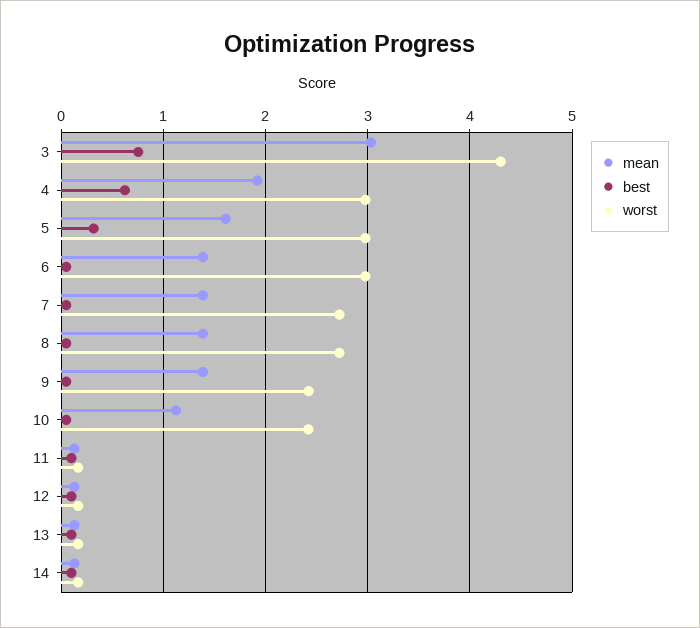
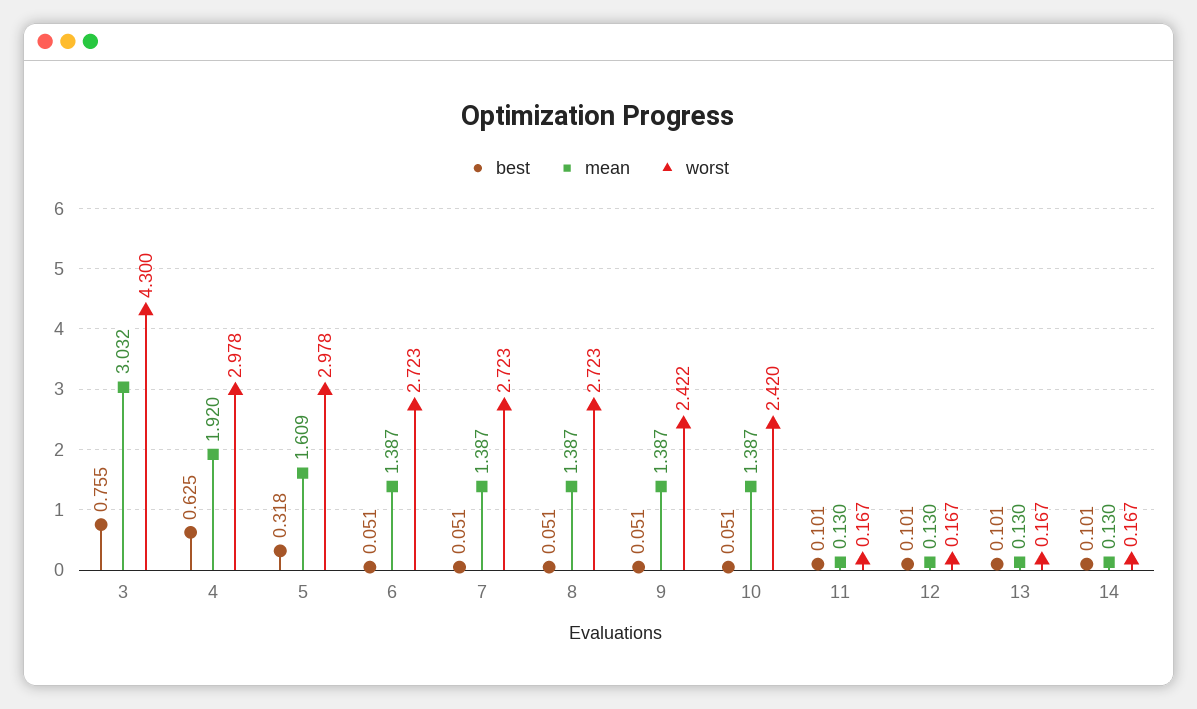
  {
    "mean": {
      "3": 3.032,
      "4": 1.92,
      "5": 1.609,
      "6": 1.387,
      "7": 1.387,
      "8": 1.387,
      "9": 1.387,
-     "10": 1.1,
+     "10": 1.387,
      "11": 0.13,
      "12": 0.13,
      "13": 0.13,
      "14": 0.13
    },
    "best": {
      "3": 0.755,
      "4": 0.625,
      "5": 0.318,
      "6": 0.051,
      "7": 0.051,
      "8": 0.051,
      "9": 0.051,
      "10": 0.051,
      "11": 0.101,
      "12": 0.101,
      "13": 0.101,
      "14": 0.101
    },
    "worst": {
      "3": 4.3,
      "4": 2.978,
      "5": 2.978,
-     "6": 3,
+     "6": 2.723,
      "7": 2.723,
      "8": 2.723,
      "9": 2.422,
      "10": 2.42,
      "11": 0.167,
      "12": 0.167,
      "13": 0.167,
      "14": 0.167
    }
  }

